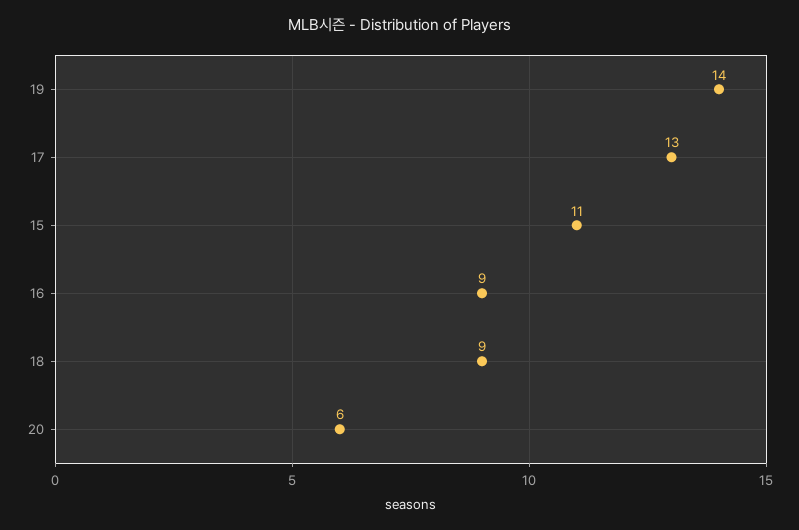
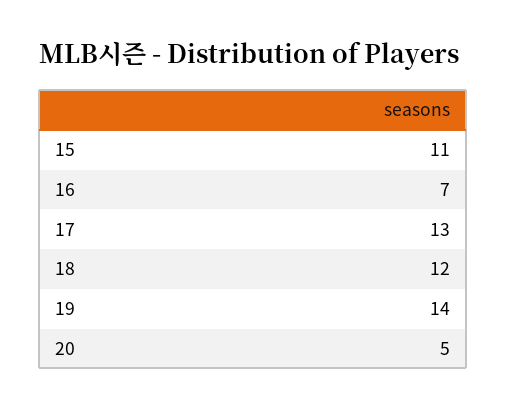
  {
    "19": 14,
    "17": 13,
    "15": 11,
-   "16": 9,
+   "16": 7,
-   "18": 9,
+   "18": 12,
-   "20": 6
+   "20": 5
  }

